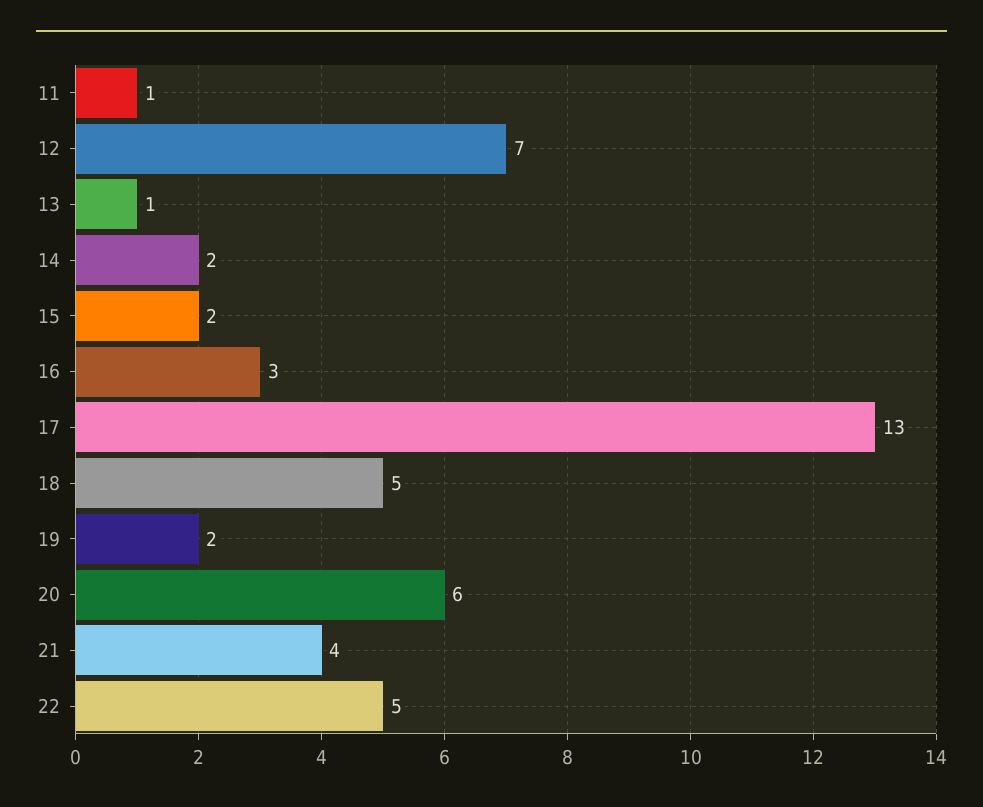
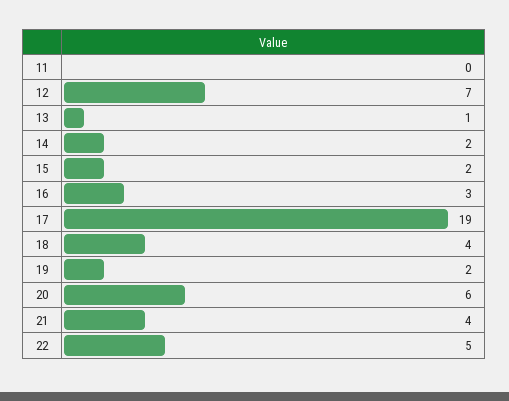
  {
-   "11": 1,
+   "11": 0,
    "12": 7,
    "13": 1,
    "14": 2,
    "15": 2,
    "16": 3,
-   "17": 13,
+   "17": 19,
-   "18": 5,
+   "18": 4,
    "19": 2,
    "20": 6,
    "21": 4,
    "22": 5
  }

